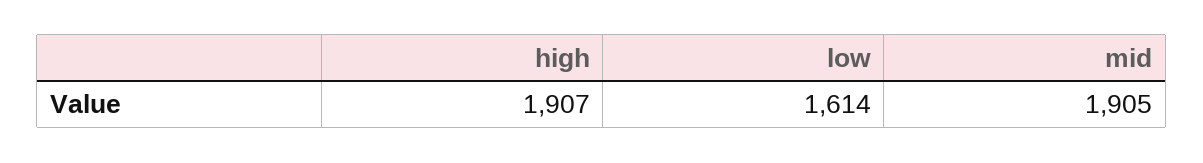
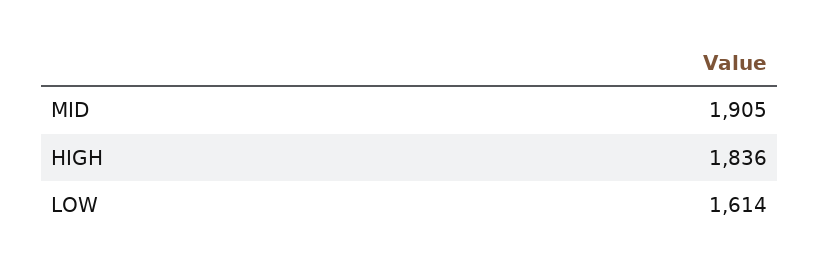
  {
-   "high": 1907,
+   "high": 1836,
    "low": 1614,
    "mid": 1905
  }

